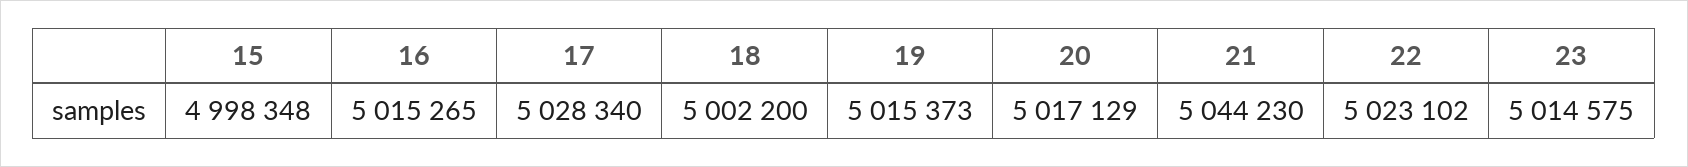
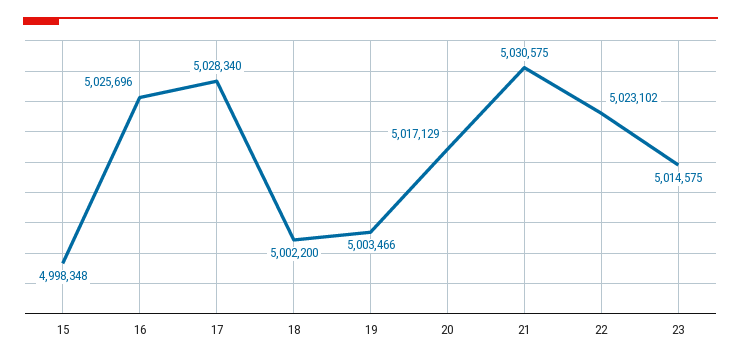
  {
    "15": 4998348,
-   "16": 5015265,
+   "16": 5025696,
    "17": 5028340,
    "18": 5002200,
-   "19": 5015373,
+   "19": 5003466,
    "20": 5017129,
-   "21": 5044230,
+   "21": 5030575,
    "22": 5023102,
    "23": 5014575
  }

